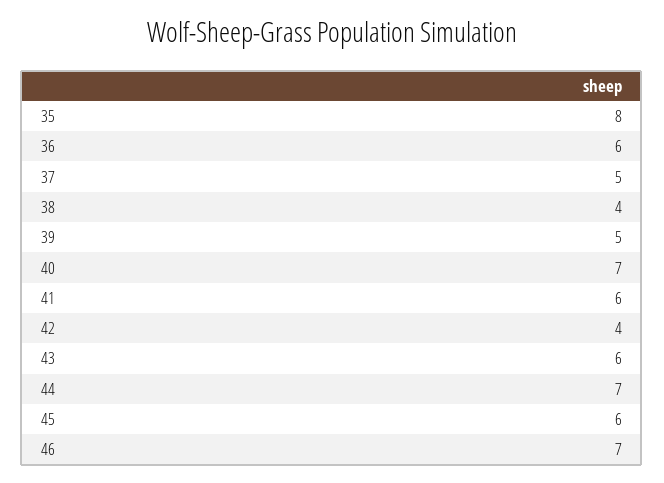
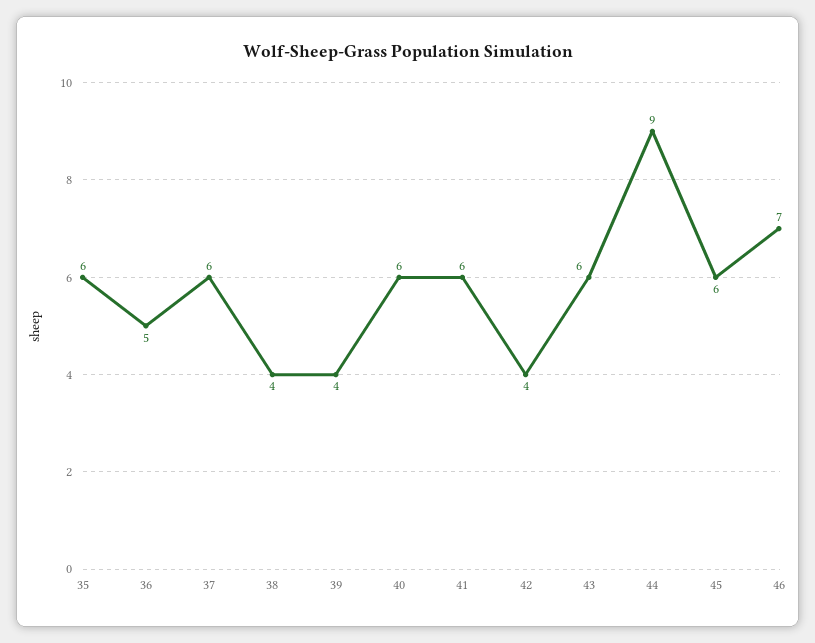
  {
-   "35": 8,
+   "35": 6,
-   "36": 6,
+   "36": 5,
-   "37": 5,
+   "37": 6,
    "38": 4,
-   "39": 5,
+   "39": 4,
-   "40": 7,
+   "40": 6,
    "41": 6,
    "42": 4,
    "43": 6,
-   "44": 7,
+   "44": 9,
    "45": 6,
    "46": 7
  }

